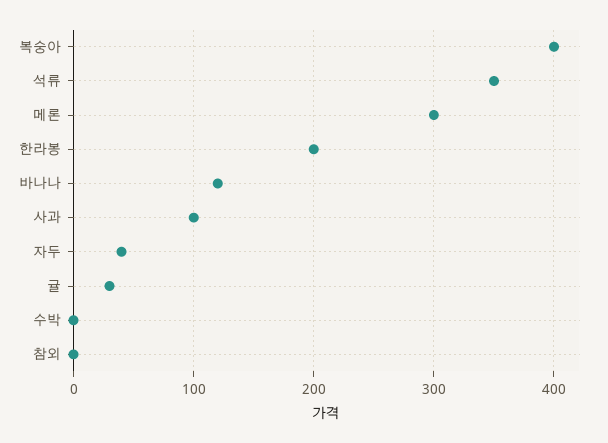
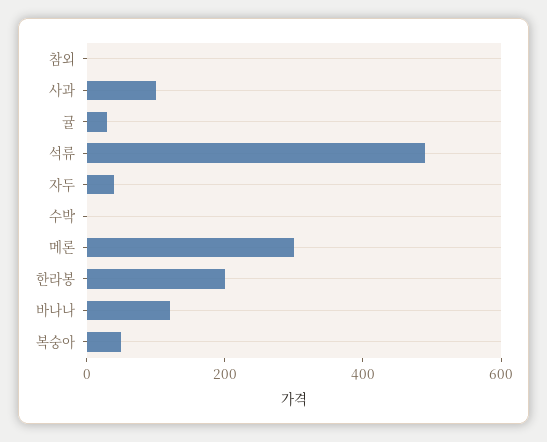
  {
-   "복숭아": 400,
+   "복숭아": 50,
-   "석류": 350,
+   "석류": 500,
    "메론": 300,
    "한라봉": 200,
    "바나나": 120,
    "사과": 100,
    "자두": 40,
    "귤": 30,
    "수박": 0,
    "참외": 0
  }

